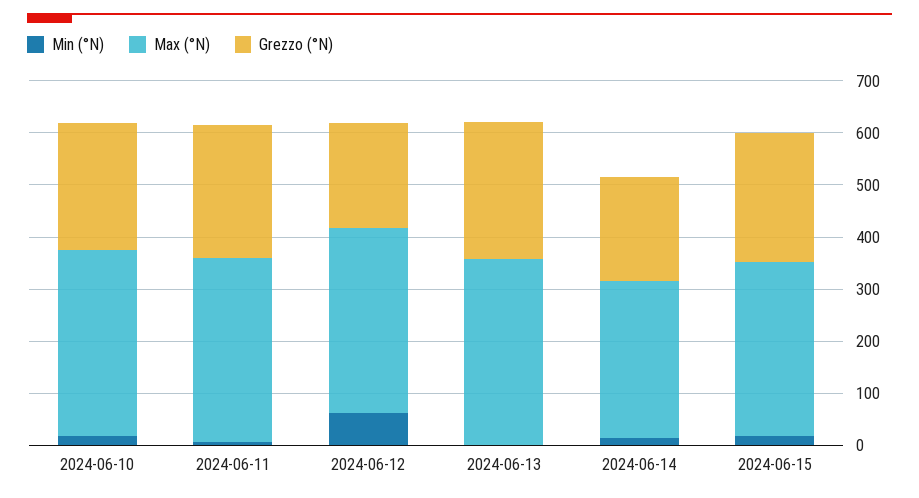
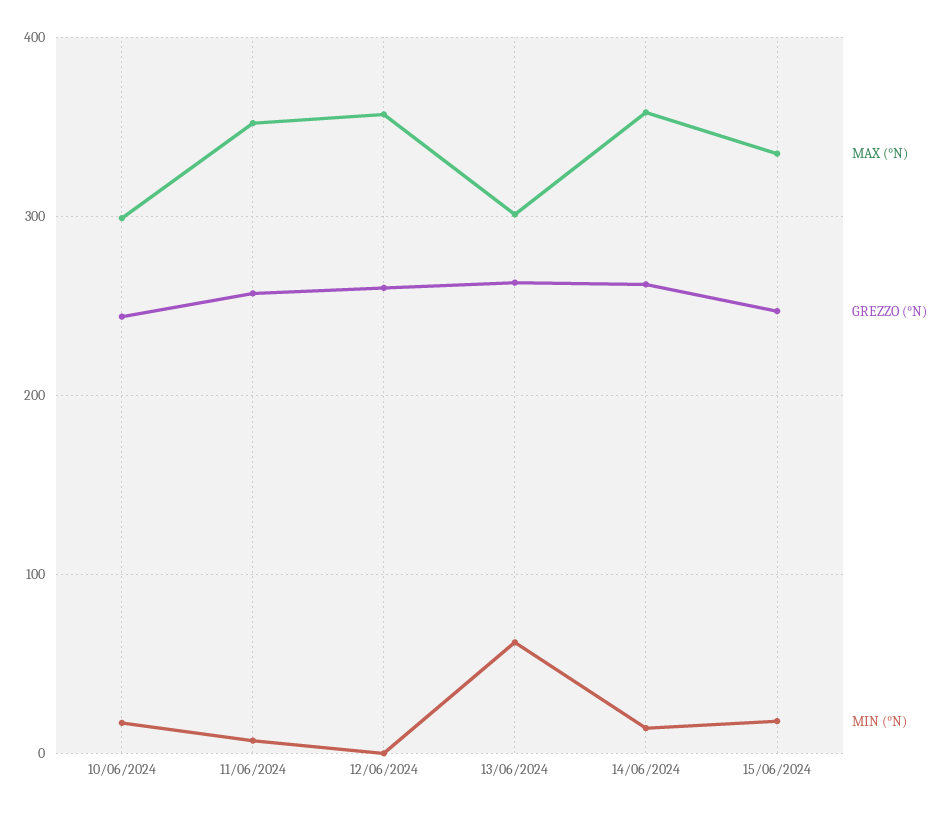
  {
    "Min (°N)": {
      "2024-06-10": 20,
      "2024-06-11": 10,
-     "2024-06-12": 60,
+     "2024-06-12": 0,
-     "2024-06-13": 0,
+     "2024-06-13": 60,
      "2024-06-14": 10,
      "2024-06-15": 20
    },
    "Max (°N)": {
-     "2024-06-10": 360,
+     "2024-06-10": 300,
      "2024-06-11": 350,
      "2024-06-12": 360,
-     "2024-06-13": 360,
+     "2024-06-13": 300,
-     "2024-06-14": 300,
+     "2024-06-14": 360,
      "2024-06-15": 340
    },
    "Grezzo (°N)": {
      "2024-06-10": 240,
      "2024-06-11": 260,
-     "2024-06-12": 200,
+     "2024-06-12": 260,
      "2024-06-13": 260,
-     "2024-06-14": 200,
+     "2024-06-14": 260,
      "2024-06-15": 250
    }
  }

